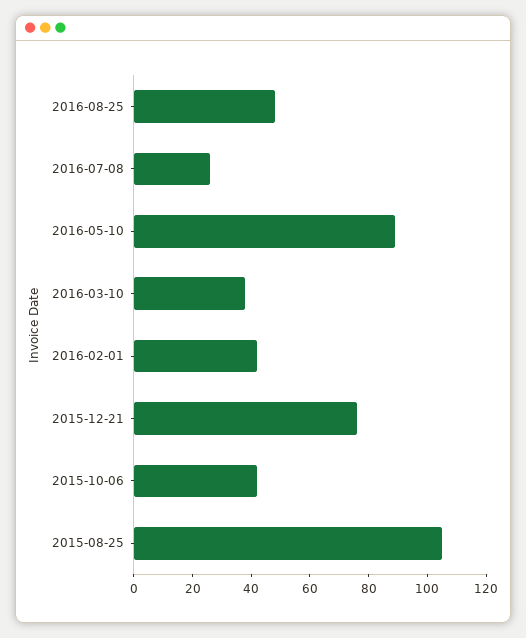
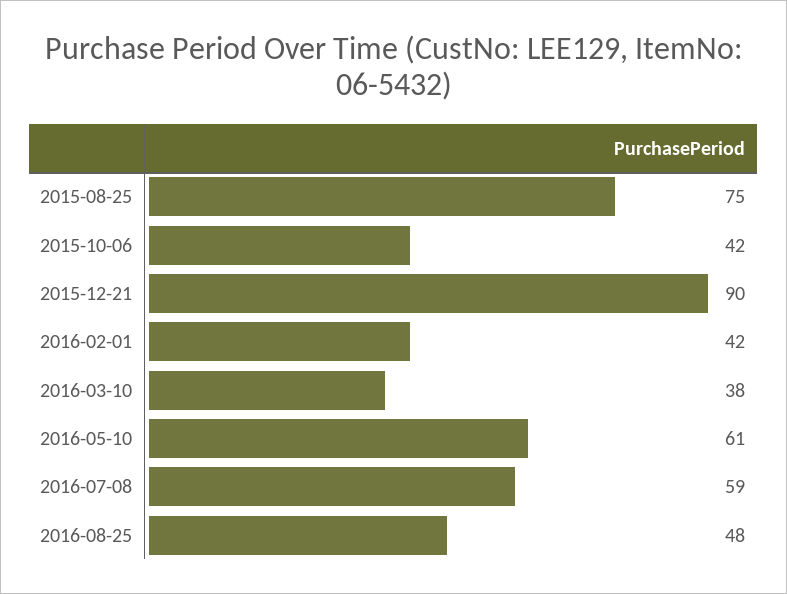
  {
    "2016-08-25": 48,
-   "2016-07-08": 25,
+   "2016-07-08": 59,
-   "2016-05-10": 90,
+   "2016-05-10": 61,
    "2016-03-10": 38,
    "2016-02-01": 42,
-   "2015-12-21": 75,
+   "2015-12-21": 90,
    "2015-10-06": 42,
-   "2015-08-25": 105
+   "2015-08-25": 75
  }

